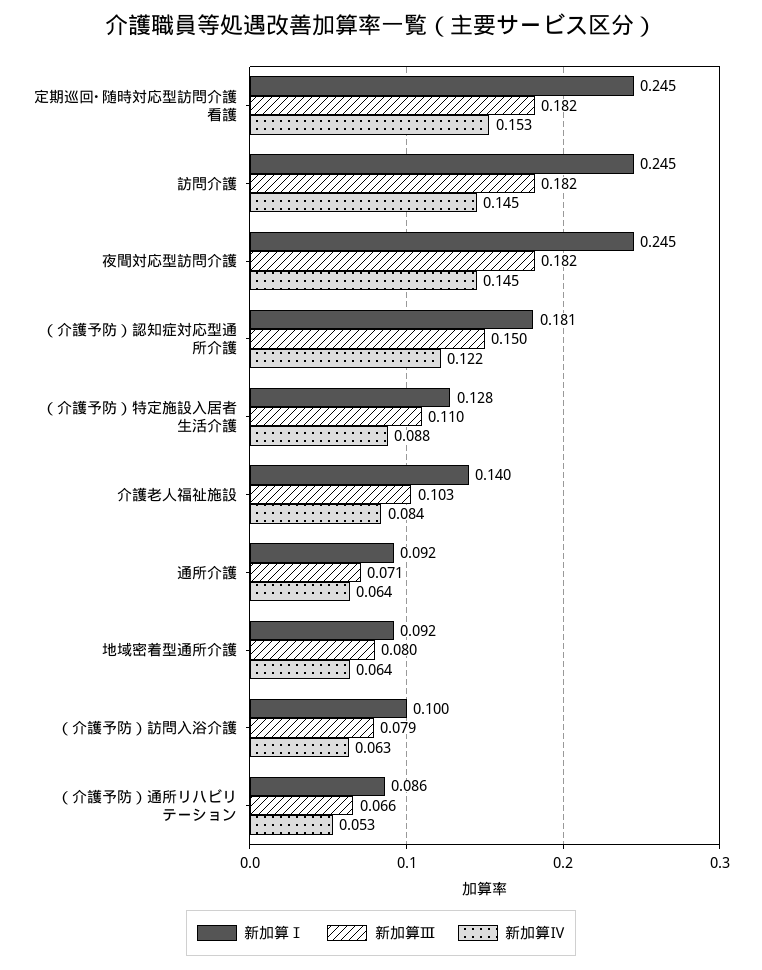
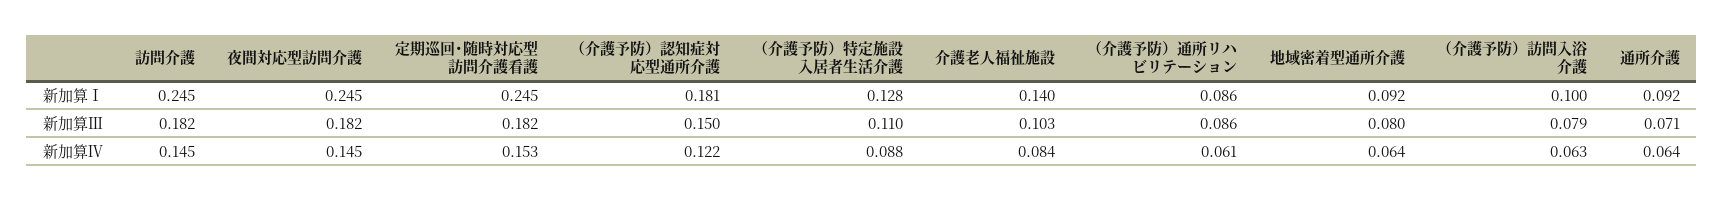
  {
    "新加算Ⅰ": {
      "定期巡回･随時対応型訪問介護看護": 0.245,
      "訪問介護": 0.245,
      "夜間対応型訪問介護": 0.245,
      "（介護予防）認知症対応型通所介護": 0.181,
      "（介護予防）特定施設入居者生活介護": 0.128,
      "介護老人福祉施設": 0.14,
      "通所介護": 0.092,
      "地域密着型通所介護": 0.092,
      "（介護予防）訪問入浴介護": 0.1,
      "（介護予防）通所リハビリテーション": 0.086
    },
    "新加算Ⅲ": {
      "定期巡回･随時対応型訪問介護看護": 0.182,
      "訪問介護": 0.182,
      "夜間対応型訪問介護": 0.182,
      "（介護予防）認知症対応型通所介護": 0.15,
      "（介護予防）特定施設入居者生活介護": 0.11,
      "介護老人福祉施設": 0.103,
      "通所介護": 0.071,
      "地域密着型通所介護": 0.08,
      "（介護予防）訪問入浴介護": 0.079,
-     "（介護予防）通所リハビリテーション": 0.066
+     "（介護予防）通所リハビリテーション": 0.086
    },
    "新加算Ⅳ": {
      "定期巡回･随時対応型訪問介護看護": 0.153,
      "訪問介護": 0.145,
      "夜間対応型訪問介護": 0.145,
      "（介護予防）認知症対応型通所介護": 0.122,
      "（介護予防）特定施設入居者生活介護": 0.088,
      "介護老人福祉施設": 0.084,
      "通所介護": 0.064,
      "地域密着型通所介護": 0.064,
      "（介護予防）訪問入浴介護": 0.063,
-     "（介護予防）通所リハビリテーション": 0.053
+     "（介護予防）通所リハビリテーション": 0.061
    }
  }

